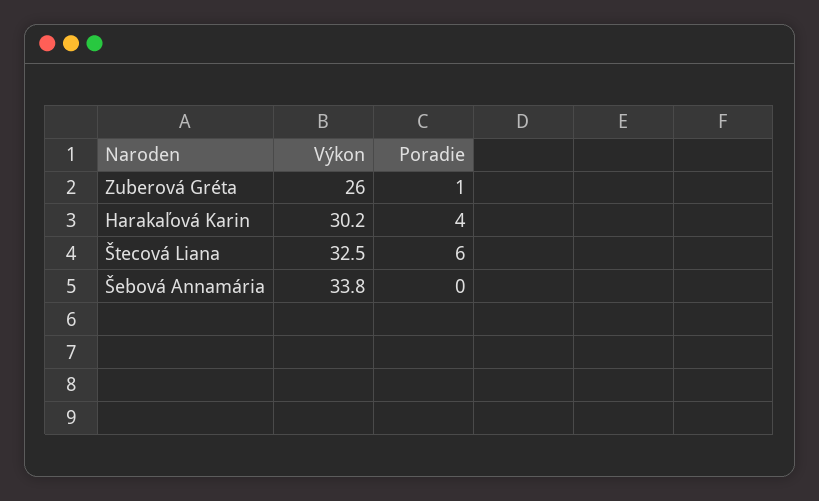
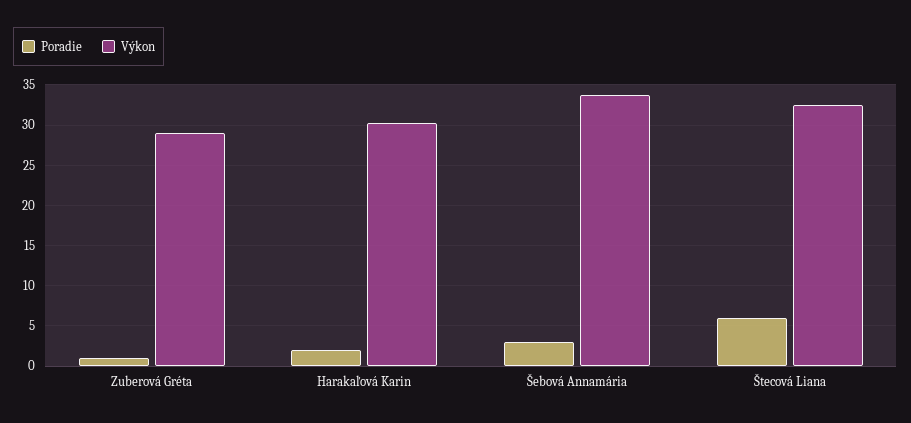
  {
    "Výkon": {
-     "Zuberová Gréta": 26,
+     "Zuberová Gréta": 29,
      "Harakaľová Karin": 30.2,
      "Štecová Liana": 32.5,
      "Šebová Annamária": 33.8
    },
    "Poradie": {
      "Zuberová Gréta": 1,
-     "Harakaľová Karin": 4,
+     "Harakaľová Karin": 2,
      "Štecová Liana": 6,
-     "Šebová Annamária": 0
+     "Šebová Annamária": 3
    }
  }

